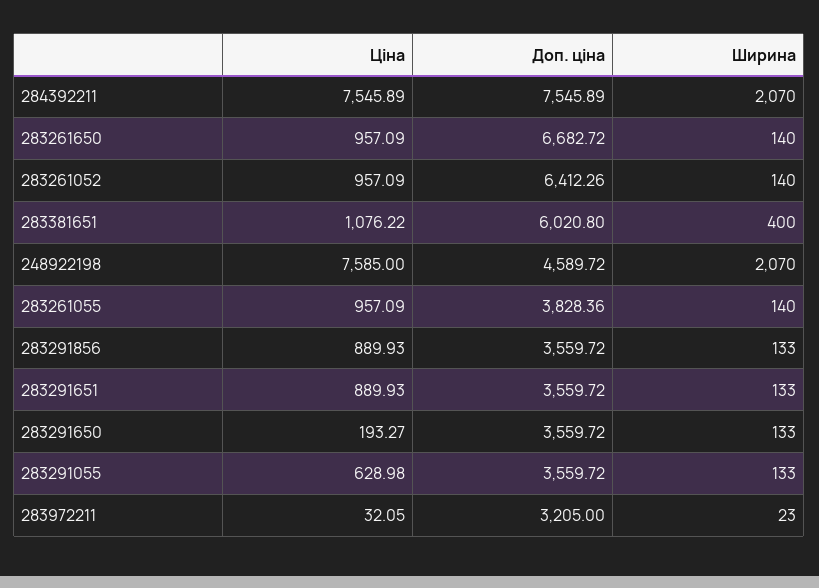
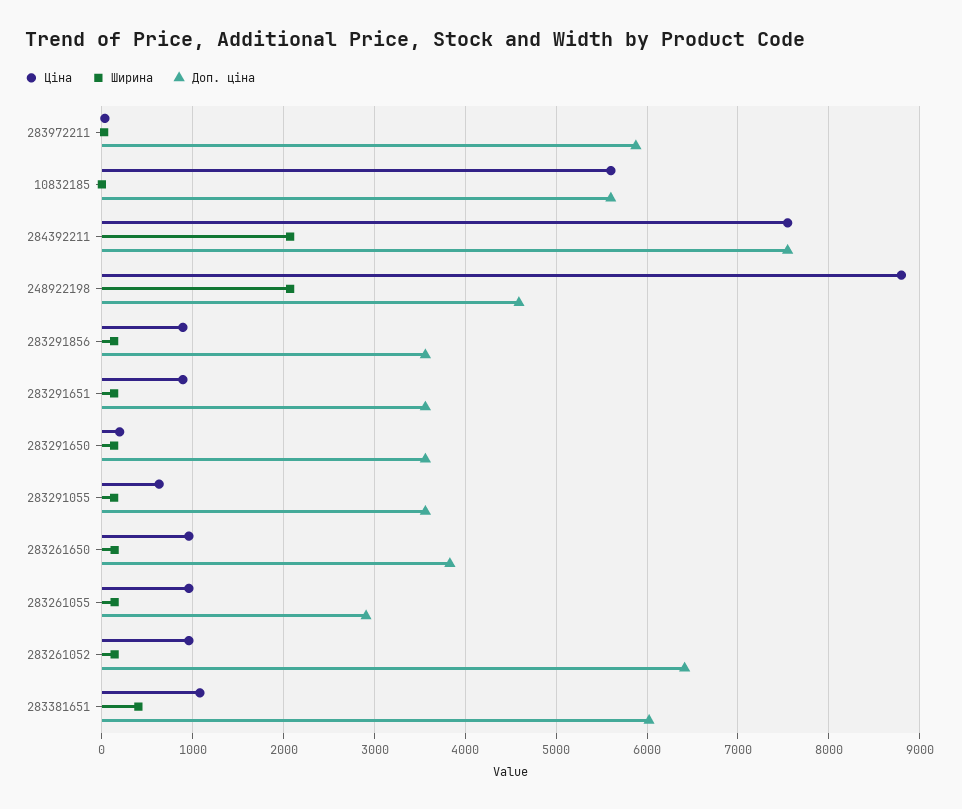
  {
    "Ціна": {
      "284392211": 7545.89,
      "283261650": 957.09,
      "283261052": 957.09,
      "283381651": 1076.22,
-     "248922198": 7585,
+     "248922198": 8800,
      "283261055": 957.09,
      "283291856": 889.93,
      "283291651": 889.93,
      "283291650": 193.27,
      "283291055": 628.98,
-     "283972211": 32.05
+     "283972211": 32.05,
+     "10832185": 5600
    },
    "Доп. ціна": {
      "284392211": 7545.89,
-     "283261650": 6682.72,
+     "283261650": 3800,
      "283261052": 6412.26,
      "283381651": 6020.8,
      "248922198": 4589.72,
-     "283261055": 3828.36,
+     "283261055": 2900,
      "283291856": 3559.72,
      "283291651": 3559.72,
      "283291650": 3559.72,
      "283291055": 3559.72,
-     "283972211": 3205
+     "283972211": 5900,
+     "10832185": 5600
    },
    "Ширина": {
      "284392211": 2070,
      "283261650": 140,
      "283261052": 140,
      "283381651": 400,
      "248922198": 2070,
      "283261055": 140,
      "283291856": 133,
      "283291651": 133,
      "283291650": 133,
      "283291055": 133,
-     "283972211": 23
+     "283972211": 23,
+     "10832185": 0
    }
  }

